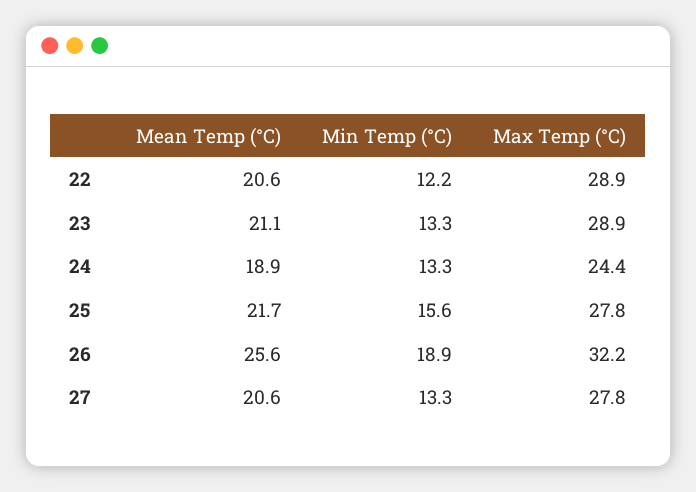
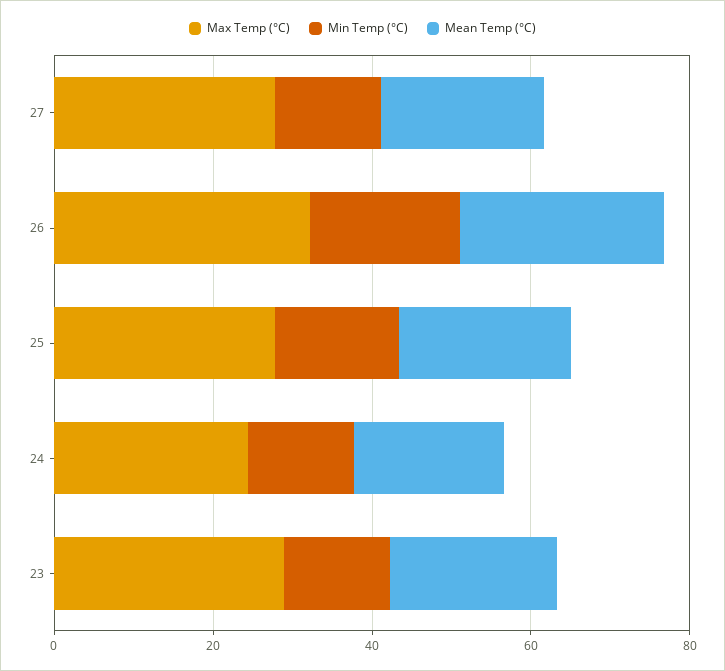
  {
    "Mean Temp (°C)": {
-     "22": 20.6,
      "23": 21.1,
      "24": 18.9,
      "25": 21.7,
      "26": 25.6,
      "27": 20.6
    },
    "Min Temp (°C)": {
-     "22": 12.2,
      "23": 13.3,
      "24": 13.3,
      "25": 15.6,
      "26": 18.9,
      "27": 13.3
    },
    "Max Temp (°C)": {
-     "22": 28.9,
      "23": 28.9,
      "24": 24.4,
      "25": 27.8,
      "26": 32.2,
      "27": 27.8
    }
  }

